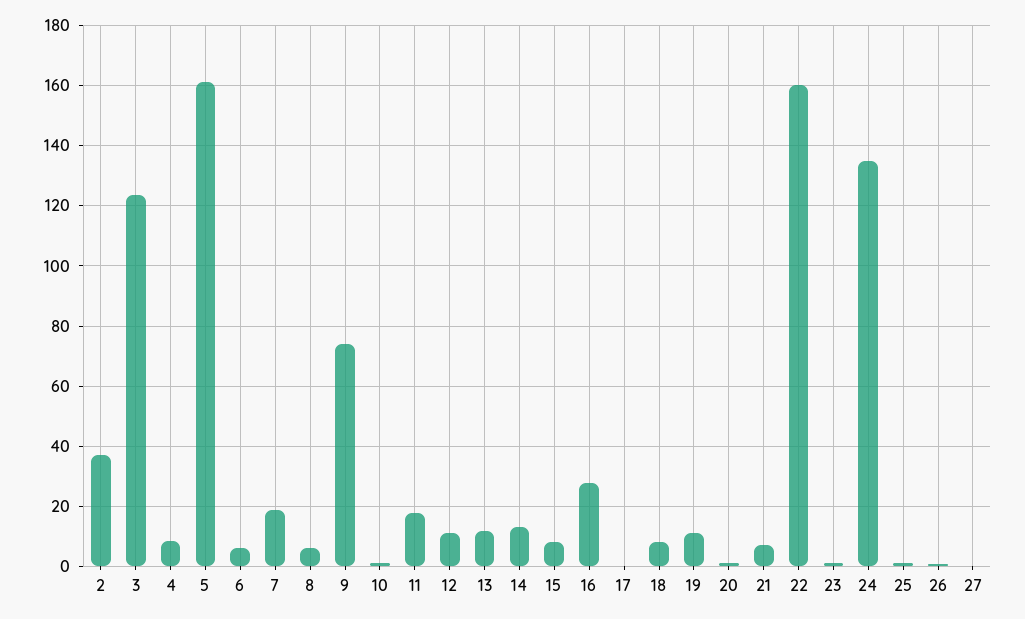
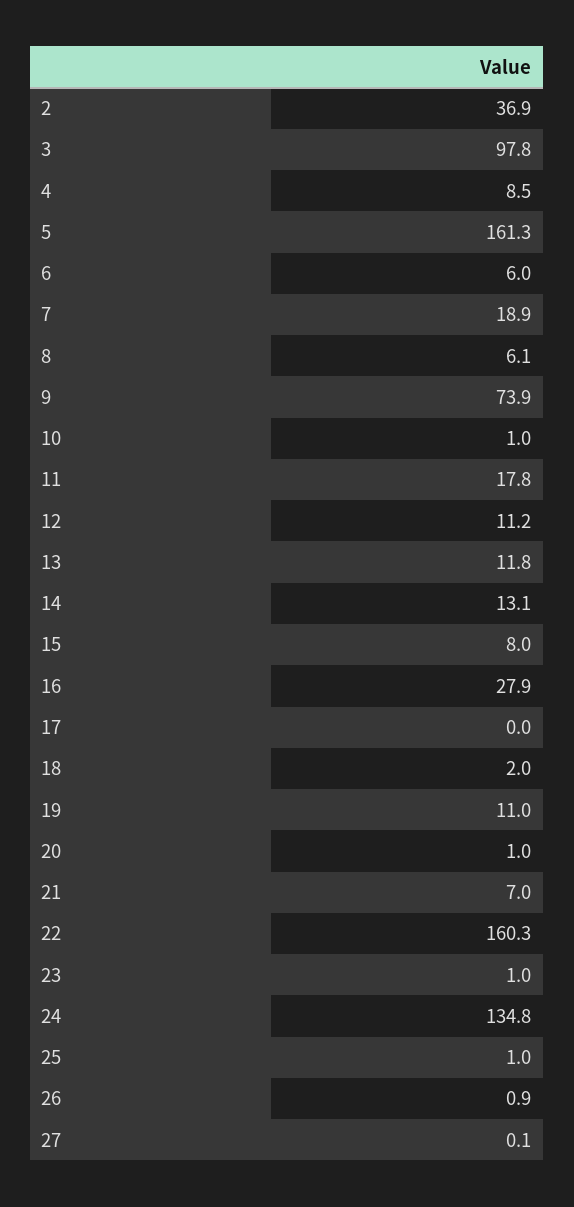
  {
    "2": 36.9,
-   "3": 124,
+   "3": 97.8,
    "4": 8.5,
    "5": 161.3,
    "6": 6,
    "7": 18.9,
    "8": 6.1,
    "9": 73.9,
    "10": 1,
    "11": 17.8,
    "12": 11.2,
    "13": 11.8,
    "14": 13.1,
    "15": 8,
    "16": 27.9,
    "17": 0,
-   "18": 8,
+   "18": 2,
    "19": 11,
    "20": 1,
    "21": 7,
    "22": 160.3,
    "23": 1,
    "24": 134.8,
    "25": 1,
    "26": 0.9,
    "27": 0.1
  }

